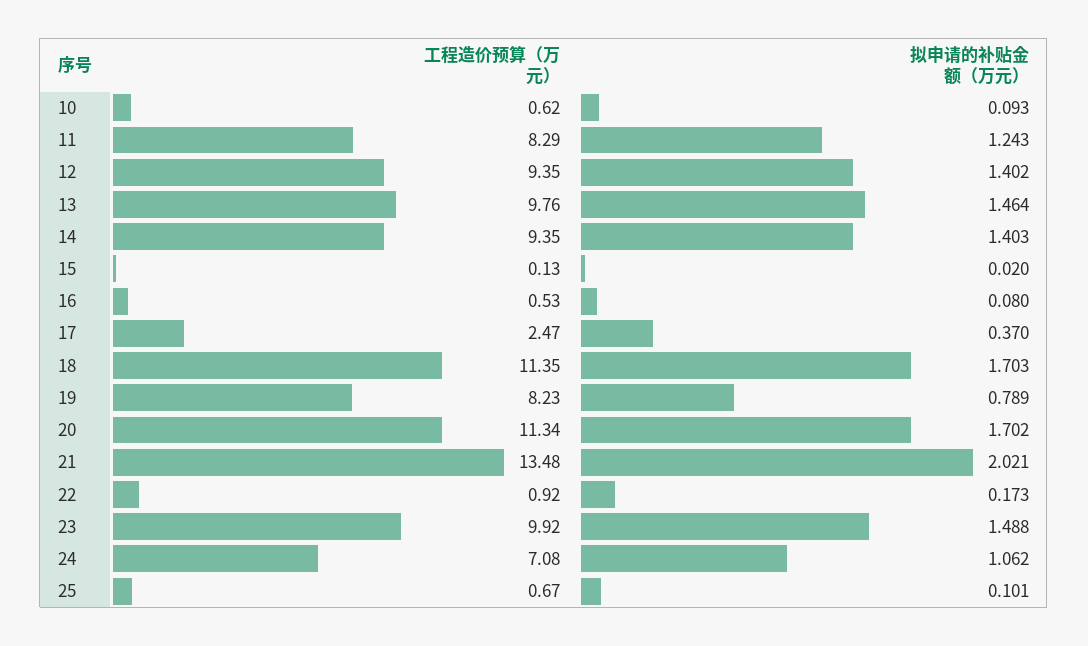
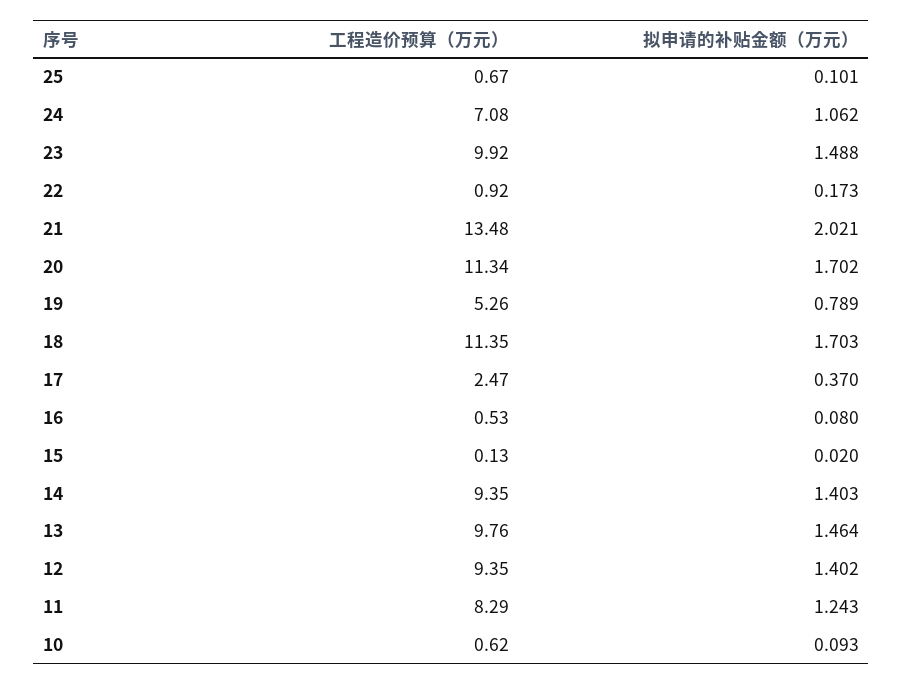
  {
    "工程造价预算（万元）": {
      "10": 0.62,
      "11": 8.29,
      "12": 9.35,
      "13": 9.76,
      "14": 9.35,
      "15": 0.13,
      "16": 0.53,
      "17": 2.47,
      "18": 11.35,
-     "19": 8.23,
+     "19": 5.26,
      "20": 11.34,
      "21": 13.48,
      "22": 0.92,
      "23": 9.92,
      "24": 7.08,
      "25": 0.67
    },
    "拟申请的补贴金额（万元）": {
      "10": 0.093,
      "11": 1.243,
      "12": 1.402,
      "13": 1.464,
      "14": 1.403,
      "15": 0.02,
      "16": 0.08,
      "17": 0.37,
      "18": 1.703,
      "19": 0.789,
      "20": 1.702,
      "21": 2.021,
      "22": 0.173,
      "23": 1.488,
      "24": 1.062,
      "25": 0.101
    }
  }

